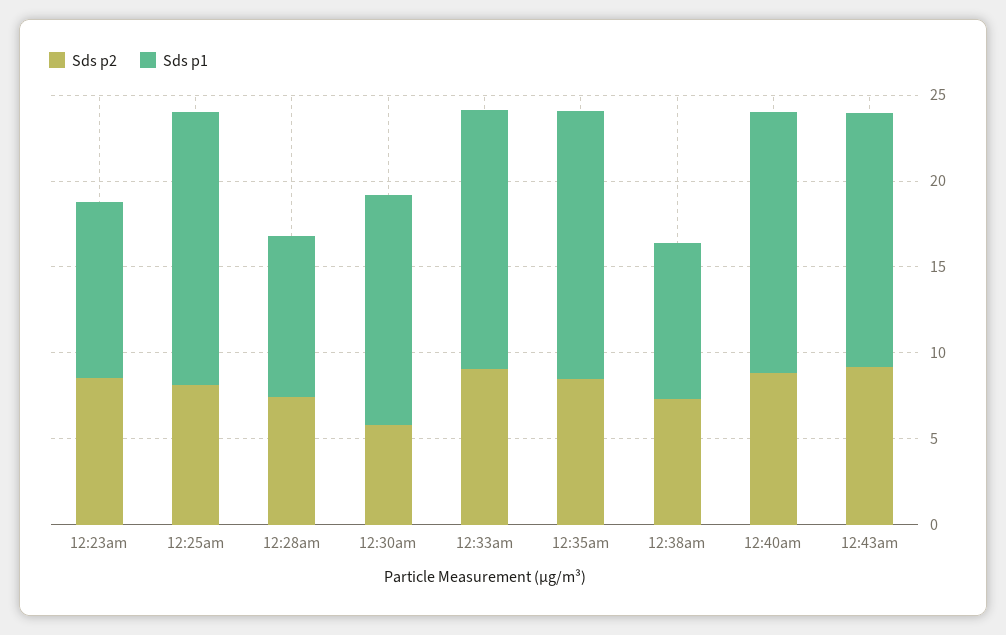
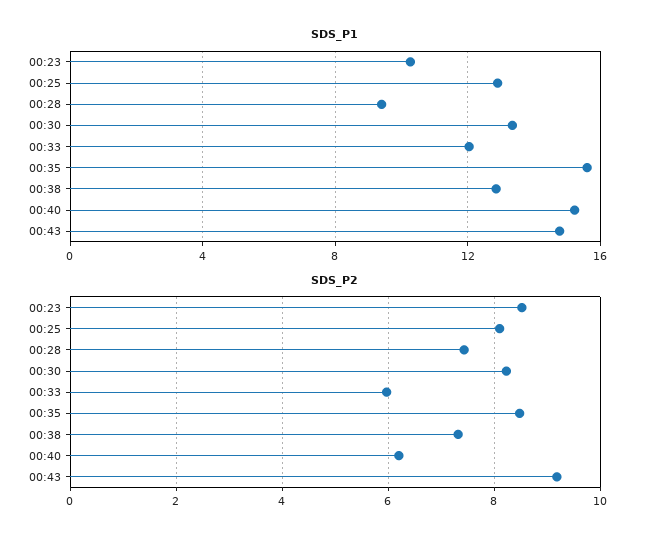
  {
    "Sds p2": {
      "12:23am": 8.6,
      "12:25am": 8.2,
      "12:28am": 7.4,
-     "12:30am": 6,
+     "12:30am": 8.2,
-     "12:33am": 9,
+     "12:33am": 6,
      "12:35am": 8.4,
      "12:38am": 7.4,
-     "12:40am": 9,
+     "12:40am": 6.2,
      "12:43am": 9.2
    },
    "Sds p1": {
      "12:23am": 10.5,
-     "12:25am": 16,
+     "12:25am": 13,
      "12:28am": 9.5,
      "12:30am": 13.5,
-     "12:33am": 15,
+     "12:33am": 12,
      "12:35am": 15.5,
-     "12:38am": 9,
+     "12:38am": 13,
      "12:40am": 15,
      "12:43am": 15
    }
  }

